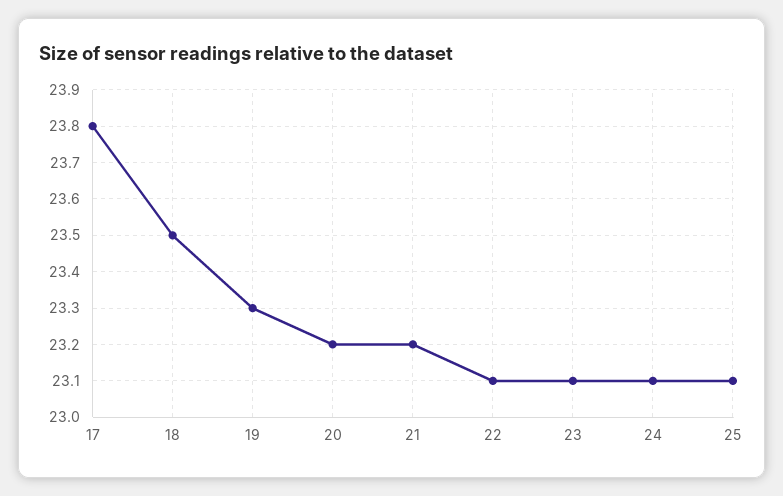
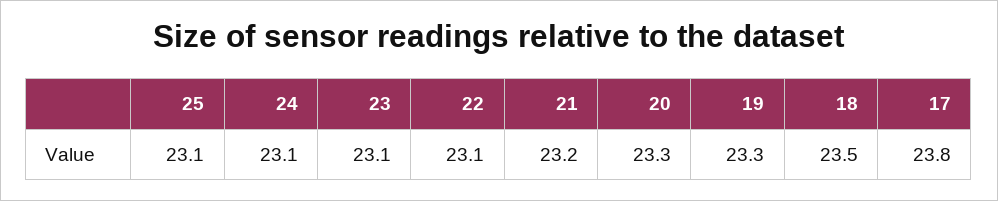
  {
    "17": 23.8,
    "18": 23.5,
    "19": 23.3,
-   "20": 23.2,
+   "20": 23.3,
    "21": 23.2,
    "22": 23.1,
    "23": 23.1,
    "24": 23.1,
    "25": 23.1
  }

